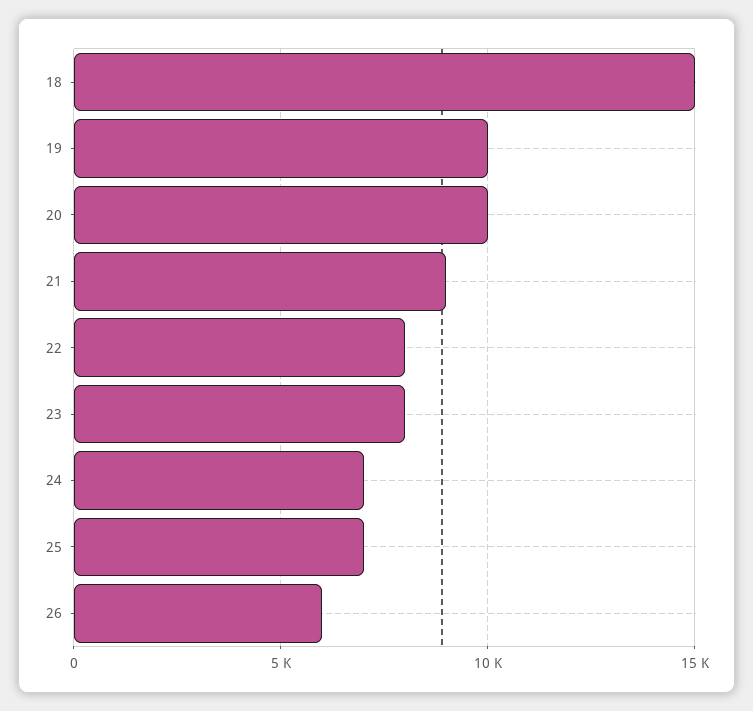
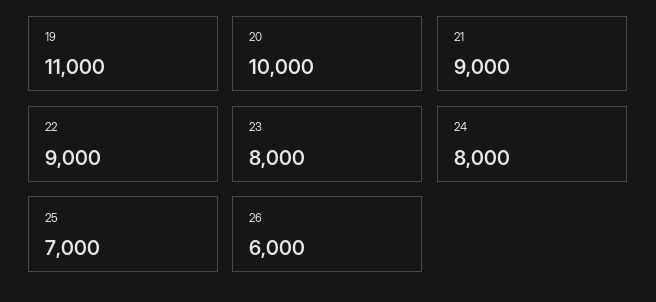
  {
-   "18": 15000,
-   "19": 10000,
+   "19": 11000,
    "20": 10000,
    "21": 9000,
-   "22": 8000,
+   "22": 9000,
    "23": 8000,
-   "24": 7000,
+   "24": 8000,
    "25": 7000,
    "26": 6000
  }

